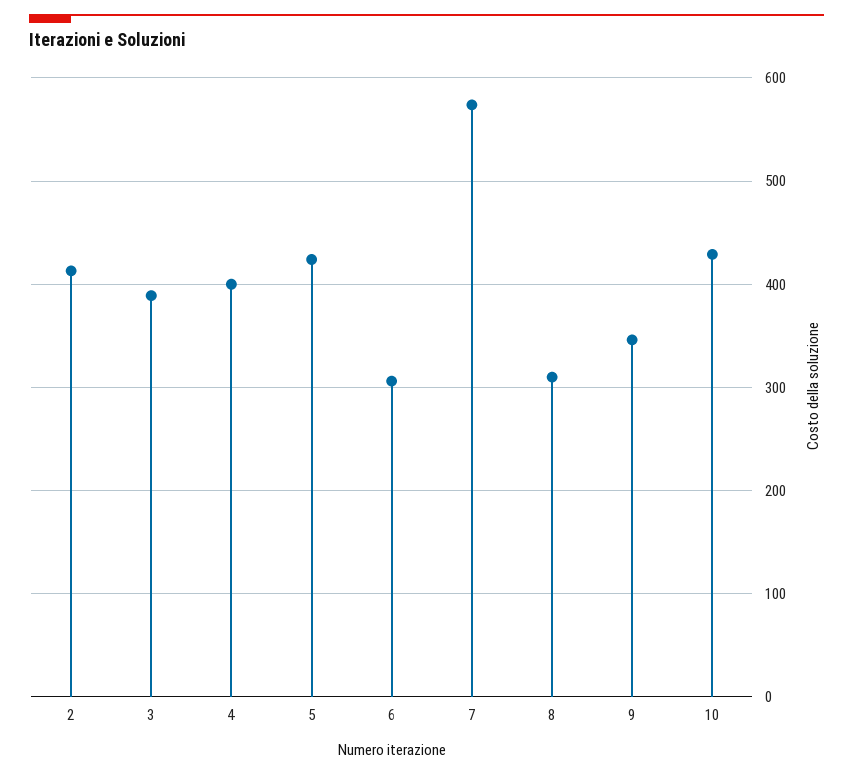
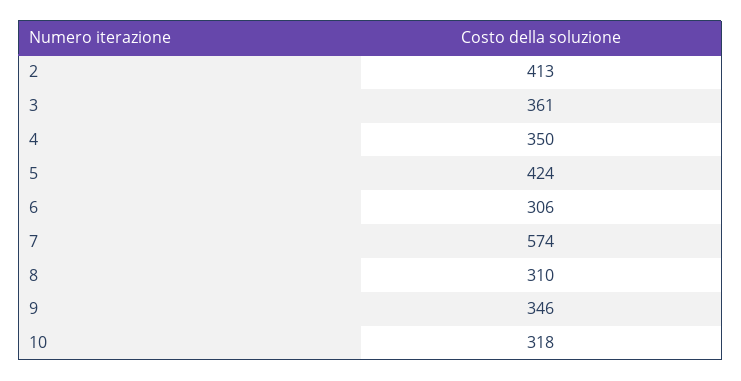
  {
    "2": 413,
-   "3": 390,
+   "3": 361,
-   "4": 400,
+   "4": 350,
    "5": 424,
    "6": 306,
    "7": 574,
    "8": 310,
    "9": 346,
-   "10": 430
+   "10": 318
  }

